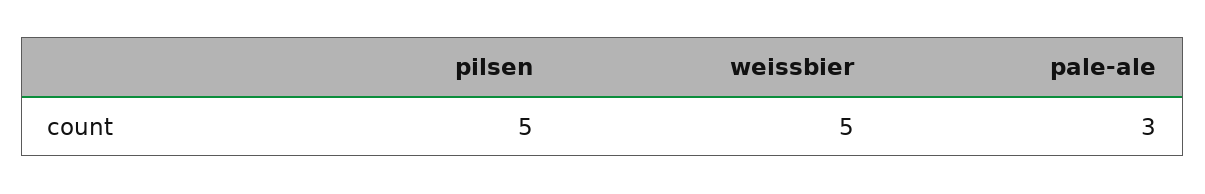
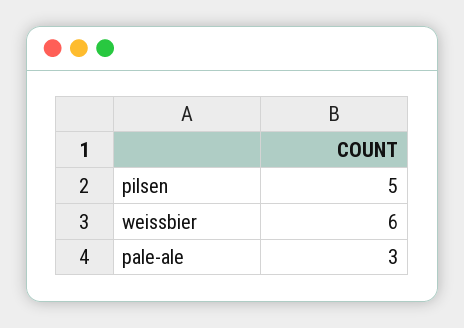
  {
    "pilsen": 5,
-   "weissbier": 5,
+   "weissbier": 6,
    "pale-ale": 3
  }

